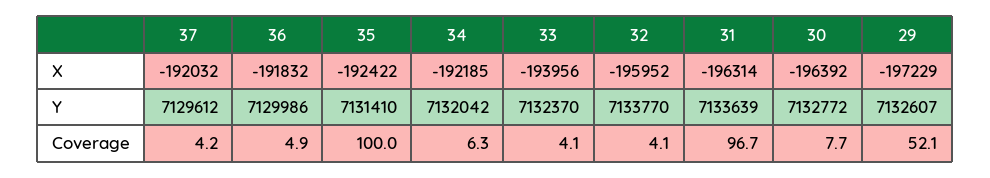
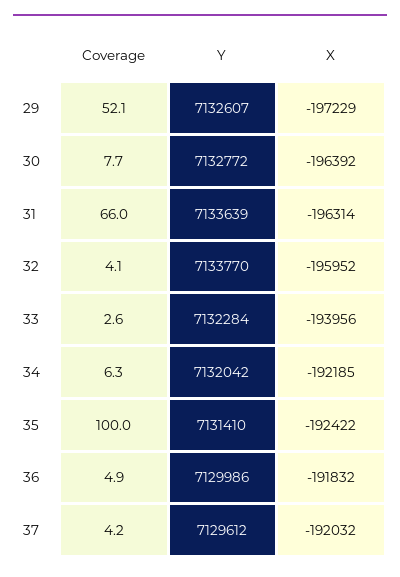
  {
    "37": {
      "X": -192032,
      "Y": 7129612,
      "Coverage": 4.2
    },
    "36": {
      "X": -191832,
      "Y": 7129986,
      "Coverage": 4.9
    },
    "35": {
      "X": -192422,
      "Y": 7131410,
      "Coverage": 100
    },
    "34": {
      "X": -192185,
      "Y": 7132042,
      "Coverage": 6.3
    },
    "33": {
      "X": -193956,
-     "Y": 7132370,
+     "Y": 7132284,
-     "Coverage": 4.1
+     "Coverage": 2.6
    },
    "32": {
      "X": -195952,
      "Y": 7133770,
      "Coverage": 4.1
    },
    "31": {
      "X": -196314,
      "Y": 7133639,
-     "Coverage": 96.7
+     "Coverage": 66
    },
    "30": {
      "X": -196392,
      "Y": 7132772,
      "Coverage": 7.7
    },
    "29": {
      "X": -197229,
      "Y": 7132607,
      "Coverage": 52.1
    }
  }

